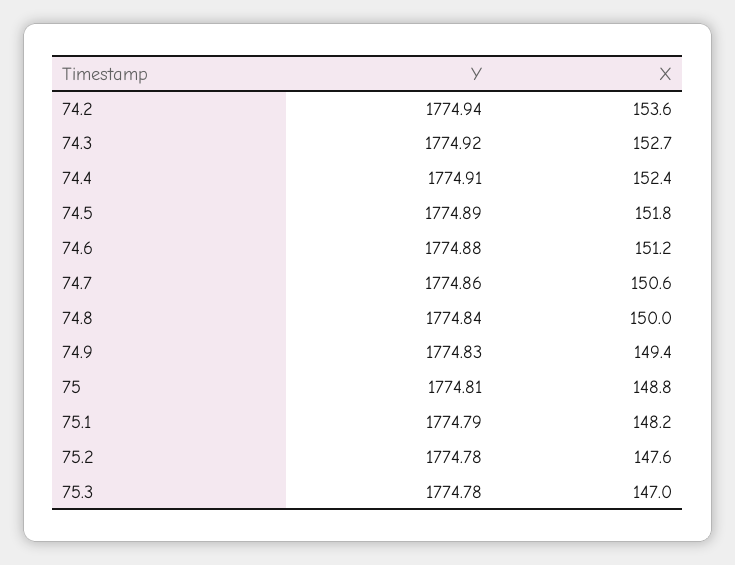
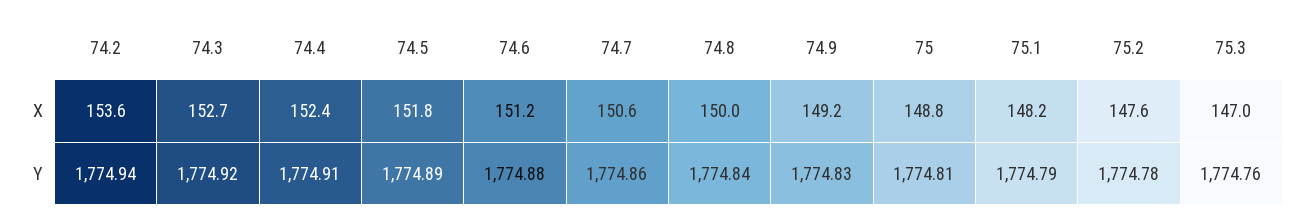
  {
    "Y": {
      "74.2": 1774.94,
      "74.3": 1774.92,
      "74.4": 1774.91,
      "74.5": 1774.89,
      "74.6": 1774.88,
      "74.7": 1774.86,
      "74.8": 1774.84,
      "74.9": 1774.83,
      "75": 1774.81,
      "75.1": 1774.79,
      "75.2": 1774.78,
-     "75.3": 1774.78
+     "75.3": 1774.76
    },
    "X": {
      "74.2": 153.6,
      "74.3": 152.7,
      "74.4": 152.4,
      "74.5": 151.8,
      "74.6": 151.2,
      "74.7": 150.6,
      "74.8": 150,
-     "74.9": 149.4,
+     "74.9": 149.2,
      "75": 148.8,
      "75.1": 148.2,
      "75.2": 147.6,
      "75.3": 147
    }
  }

